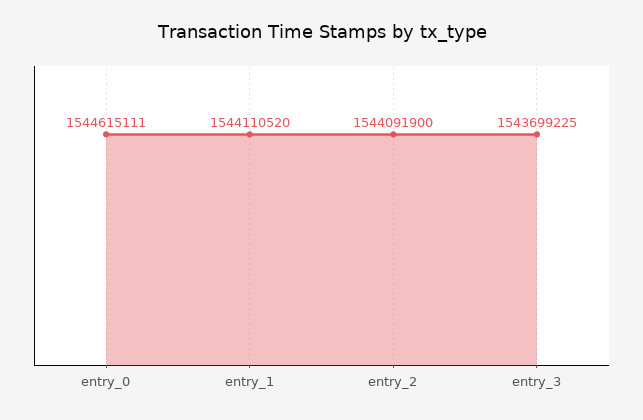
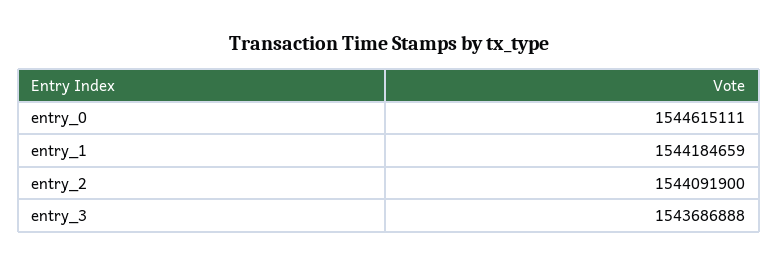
  {
    "entry_0": 1544615111,
-   "entry_1": 1544110520,
+   "entry_1": 1544184659,
    "entry_2": 1544091900,
-   "entry_3": 1543699225
+   "entry_3": 1543686888
  }

